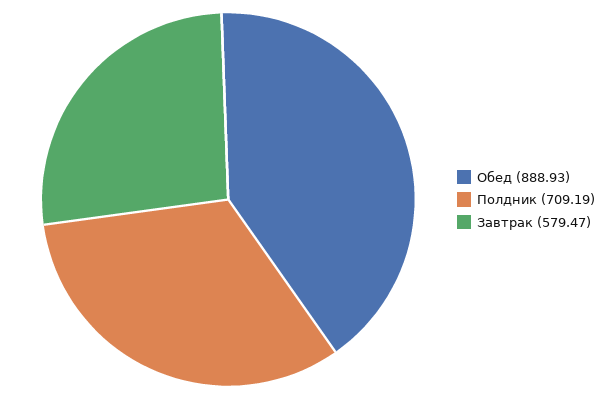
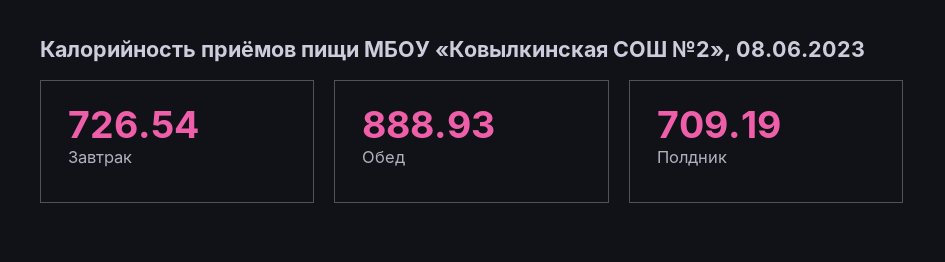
  {
    "Обед": 888.93,
    "Полдник": 709.19,
-   "Завтрак": 579.47
+   "Завтрак": 726.54
  }

